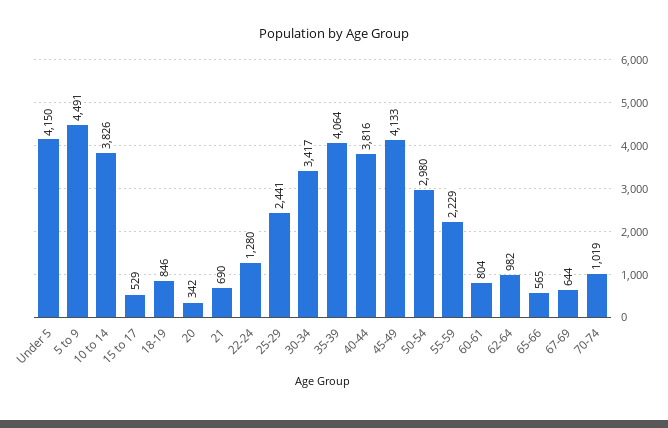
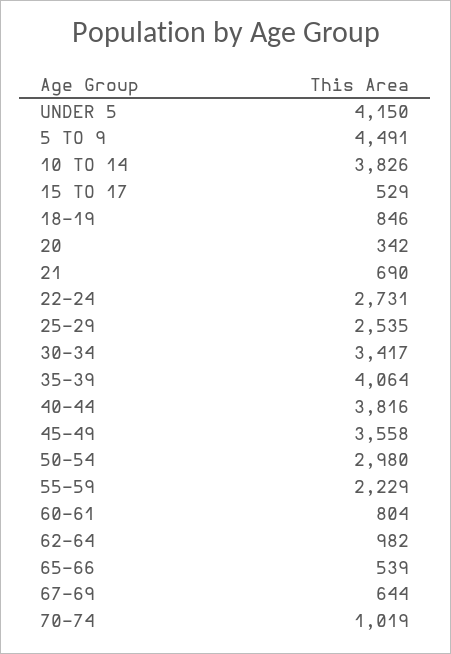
  {
    "Under 5": 4150,
    "5 to 9": 4491,
    "10 to 14": 3826,
    "15 to 17": 529,
    "18-19": 846,
    "20": 342,
    "21": 690,
-   "22-24": 1280,
+   "22-24": 2731,
-   "25-29": 2441,
+   "25-29": 2535,
    "30-34": 3417,
    "35-39": 4064,
    "40-44": 3816,
-   "45-49": 4133,
+   "45-49": 3558,
    "50-54": 2980,
    "55-59": 2229,
    "60-61": 804,
    "62-64": 982,
-   "65-66": 565,
+   "65-66": 539,
    "67-69": 644,
    "70-74": 1019
  }

